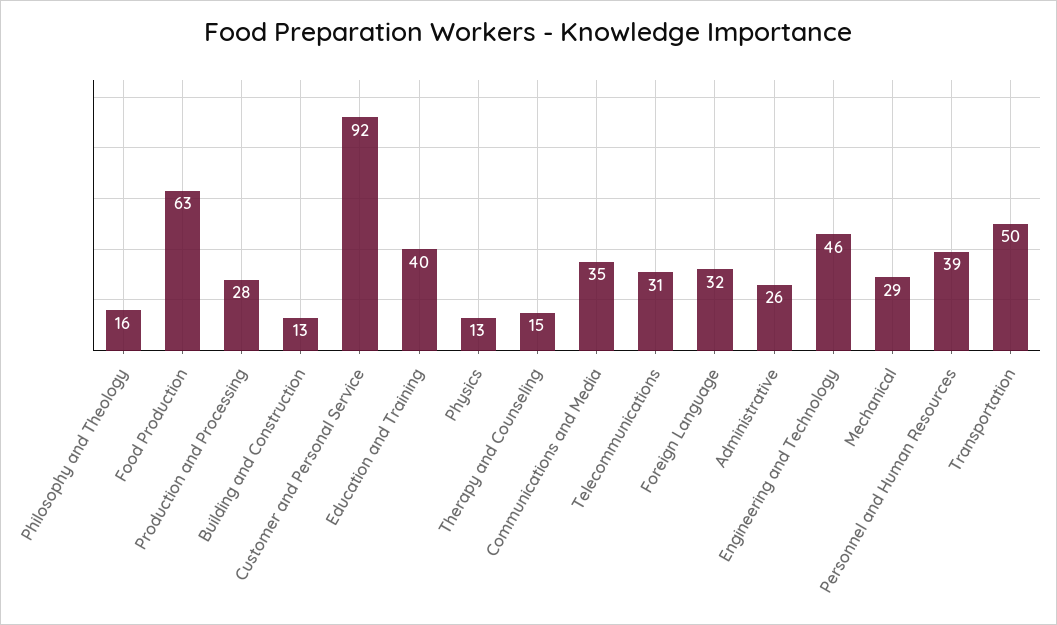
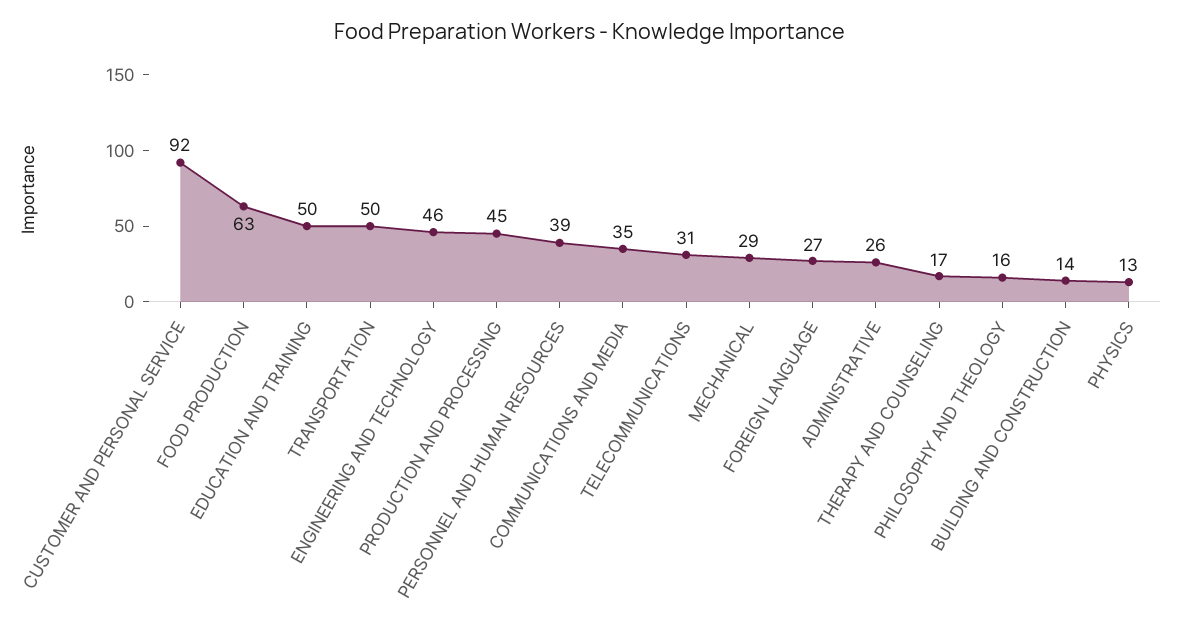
  {
    "Philosophy and Theology": 16,
    "Food Production": 63,
-   "Production and Processing": 28,
+   "Production and Processing": 45,
-   "Building and Construction": 13,
+   "Building and Construction": 14,
    "Customer and Personal Service": 92,
-   "Education and Training": 40,
+   "Education and Training": 50,
    "Physics": 13,
-   "Therapy and Counseling": 15,
+   "Therapy and Counseling": 17,
    "Communications and Media": 35,
    "Telecommunications": 31,
-   "Foreign Language": 32,
+   "Foreign Language": 27,
    "Administrative": 26,
    "Engineering and Technology": 46,
    "Mechanical": 29,
    "Personnel and Human Resources": 39,
    "Transportation": 50
  }

